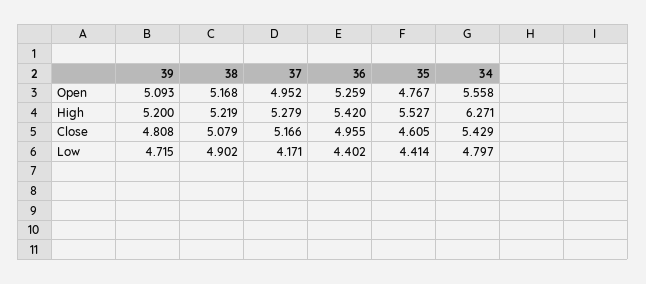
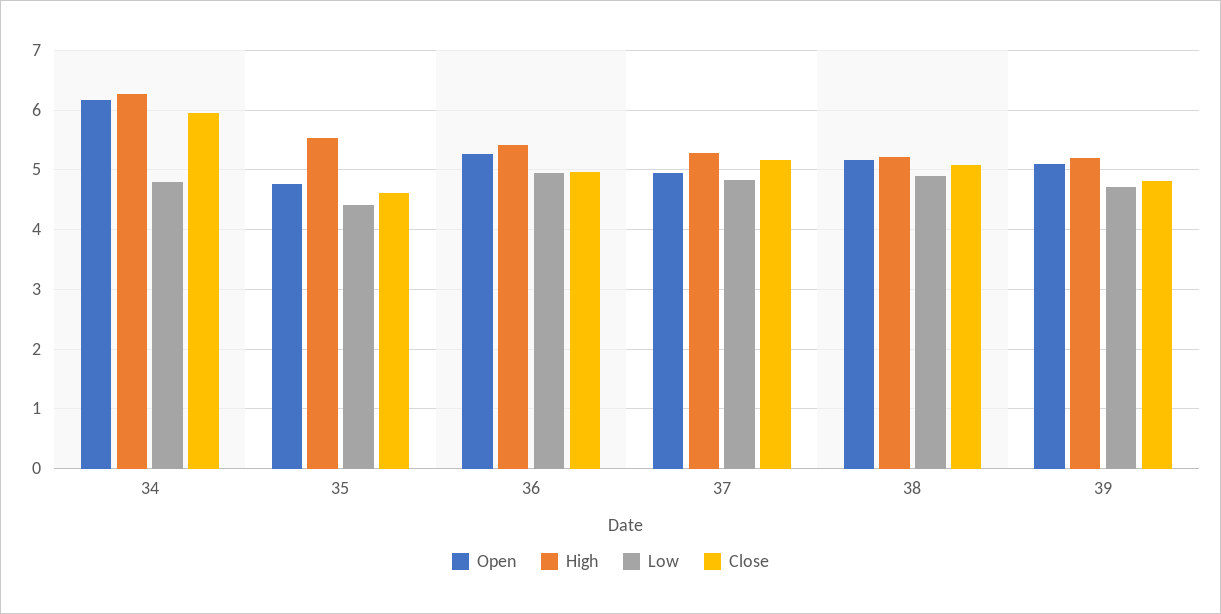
  {
    "Open": {
      "39": 5.093,
      "38": 5.168,
      "37": 4.952,
      "36": 5.259,
      "35": 4.767,
-     "34": 5.558
+     "34": 6.2
    },
    "High": {
      "39": 5.2,
      "38": 5.219,
      "37": 5.279,
      "36": 5.42,
      "35": 5.527,
      "34": 6.271
    },
    "Close": {
      "39": 4.808,
      "38": 5.079,
      "37": 5.166,
      "36": 4.955,
      "35": 4.605,
-     "34": 5.429
+     "34": 6
    },
    "Low": {
      "39": 4.715,
      "38": 4.902,
-     "37": 4.171,
+     "37": 4.8,
-     "36": 4.402,
+     "36": 5,
      "35": 4.414,
      "34": 4.797
    }
  }

